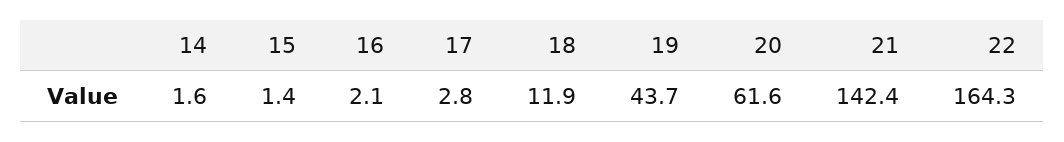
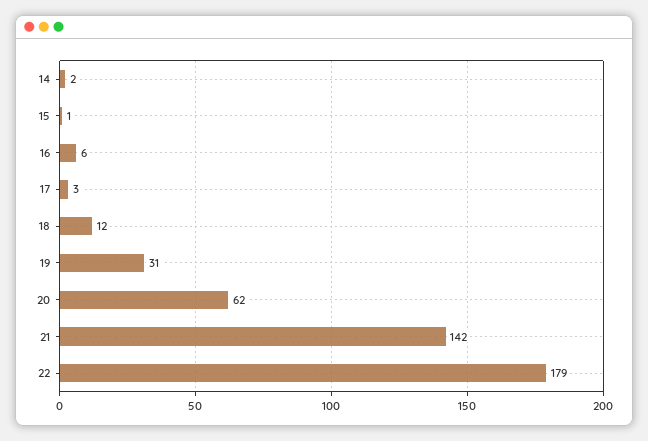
  {
    "14": 1.6,
    "15": 1.4,
-   "16": 2.1,
+   "16": 6,
    "17": 2.8,
    "18": 11.9,
-   "19": 43.7,
+   "19": 31,
    "20": 61.6,
    "21": 142.4,
-   "22": 164.3
+   "22": 179
  }

